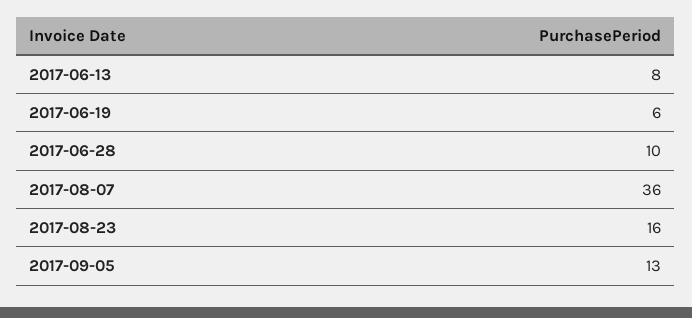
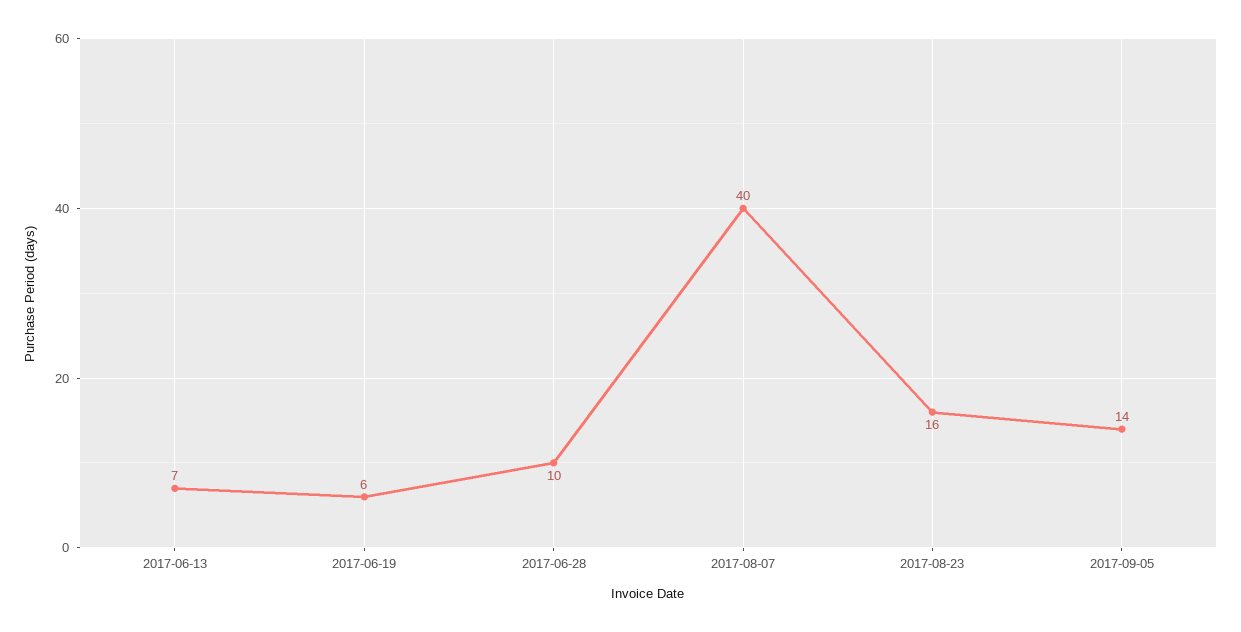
  {
-   "2017-06-13": 8,
+   "2017-06-13": 7,
    "2017-06-19": 6,
    "2017-06-28": 10,
-   "2017-08-07": 36,
+   "2017-08-07": 40,
    "2017-08-23": 16,
-   "2017-09-05": 13
+   "2017-09-05": 14
  }

